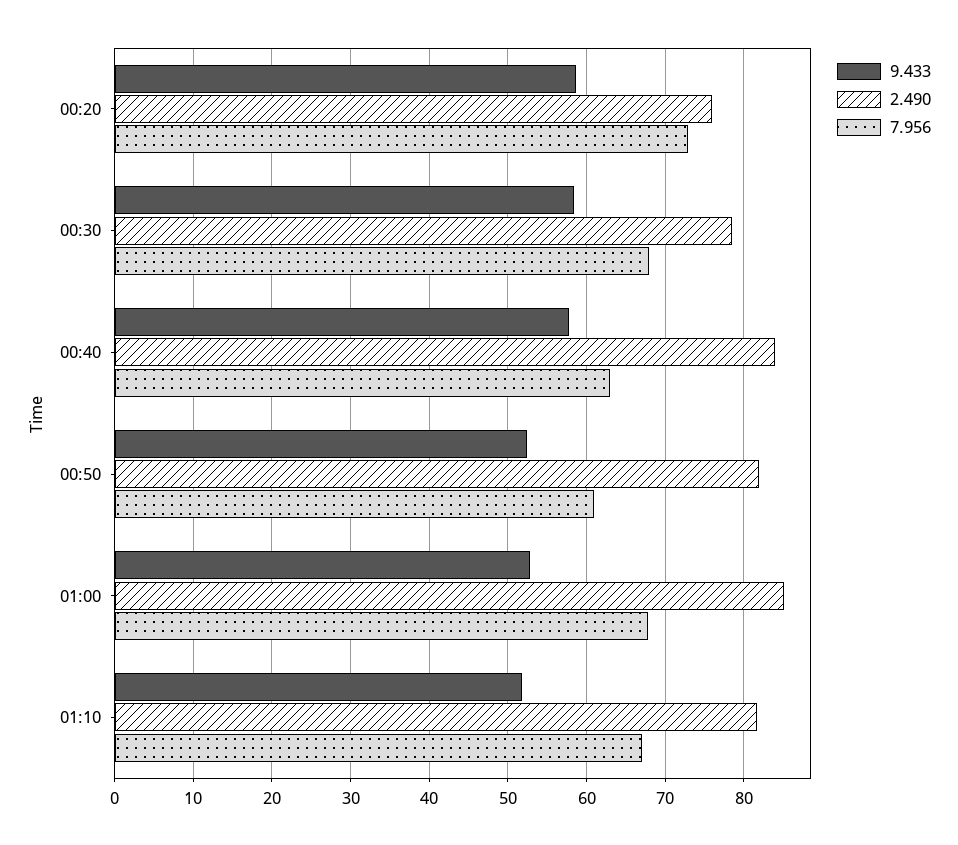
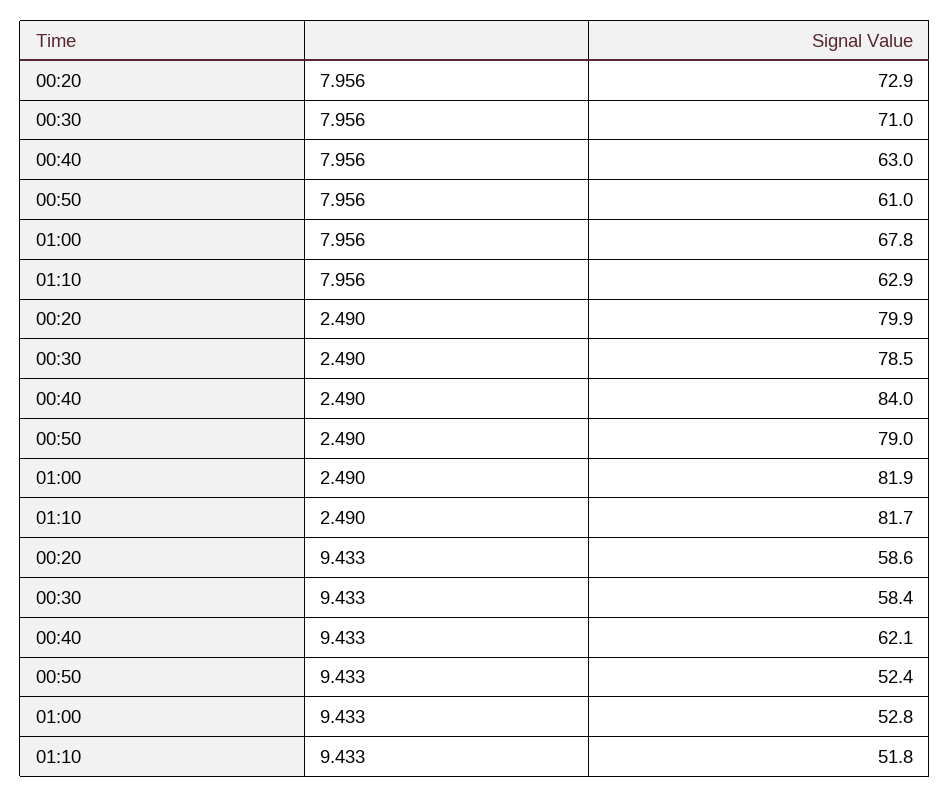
  {
    "9.433": {
      "00:20": 58.6,
      "00:30": 58.4,
-     "00:40": 58,
+     "00:40": 62.1,
      "00:50": 52.4,
      "01:00": 52.8,
      "01:10": 51.8
    },
    "2.490": {
-     "00:20": 76,
+     "00:20": 79.9,
      "00:30": 78.5,
      "00:40": 84,
-     "00:50": 82,
+     "00:50": 79,
-     "01:00": 85,
+     "01:00": 81.9,
      "01:10": 81.7
    },
    "7.956": {
      "00:20": 72.9,
-     "00:30": 68,
+     "00:30": 71,
      "00:40": 63,
      "00:50": 61,
      "01:00": 67.8,
-     "01:10": 67
+     "01:10": 62.9
    }
  }

